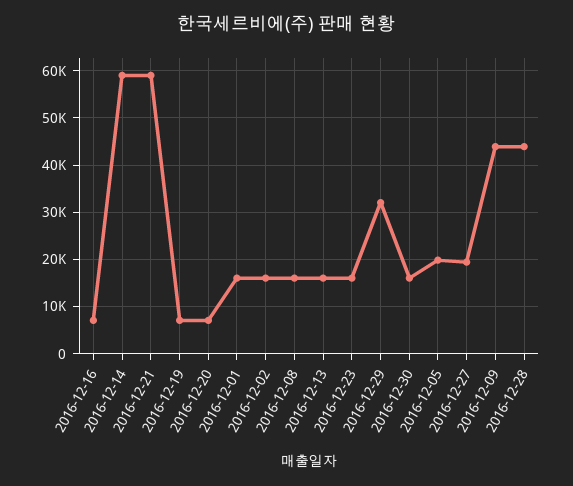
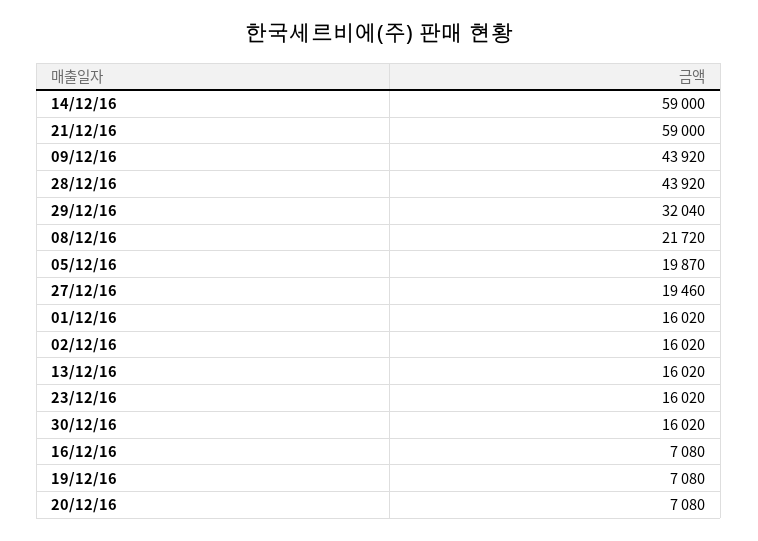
  {
    "2016-12-16": 7080,
    "2016-12-14": 59000,
    "2016-12-21": 59000,
    "2016-12-19": 7080,
    "2016-12-20": 7080,
    "2016-12-01": 16020,
    "2016-12-02": 16020,
-   "2016-12-08": 16000,
+   "2016-12-08": 21720,
    "2016-12-13": 16020,
    "2016-12-23": 16020,
    "2016-12-29": 32040,
    "2016-12-30": 16020,
    "2016-12-05": 19870,
    "2016-12-27": 19460,
    "2016-12-09": 43920,
    "2016-12-28": 43920
  }

